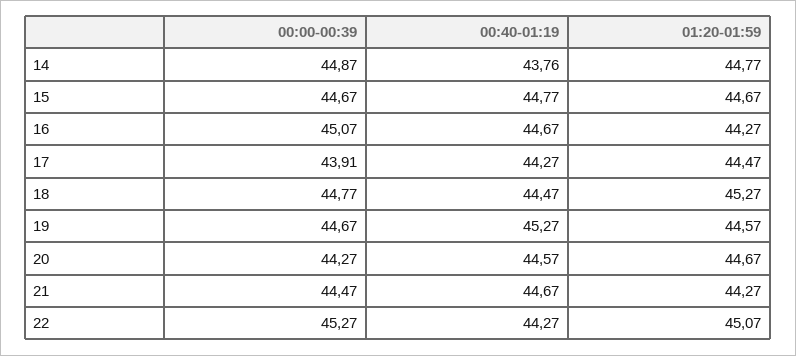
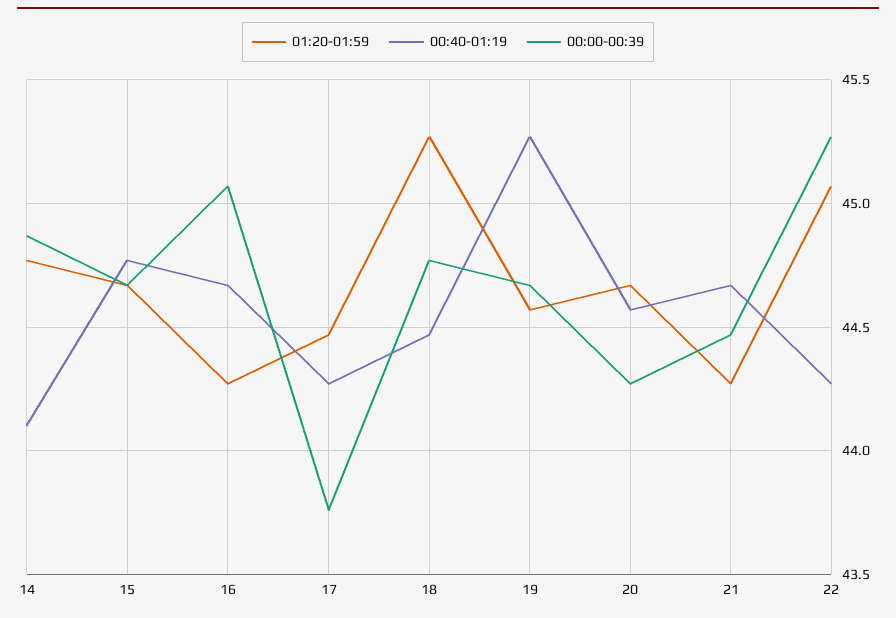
  {
    "00:00-00:39": {
      "14": 44.87,
      "15": 44.67,
      "16": 45.07,
-     "17": 43.91,
+     "17": 43.75,
      "18": 44.77,
      "19": 44.67,
      "20": 44.27,
      "21": 44.47,
      "22": 45.27
    },
    "00:40-01:19": {
-     "14": 43.76,
+     "14": 44.1,
      "15": 44.77,
      "16": 44.67,
      "17": 44.27,
      "18": 44.47,
      "19": 45.27,
      "20": 44.57,
      "21": 44.67,
      "22": 44.27
    },
    "01:20-01:59": {
      "14": 44.77,
      "15": 44.67,
      "16": 44.27,
      "17": 44.47,
      "18": 45.27,
      "19": 44.57,
      "20": 44.67,
      "21": 44.27,
      "22": 45.07
    }
  }

